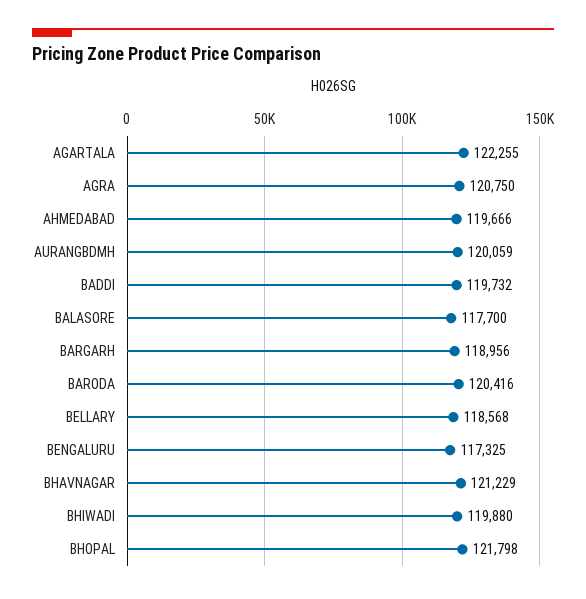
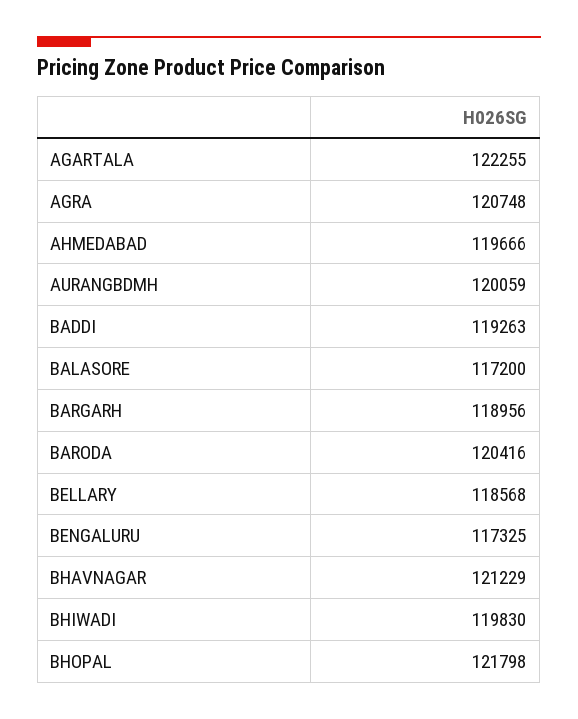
  {
    "AGARTALA": 122255,
-   "AGRA": 120750,
+   "AGRA": 120748,
    "AHMEDABAD": 119666,
    "AURANGBDMH": 120059,
-   "BADDI": 119732,
+   "BADDI": 119263,
-   "BALASORE": 117700,
+   "BALASORE": 117200,
    "BARGARH": 118956,
    "BARODA": 120416,
    "BELLARY": 118568,
    "BENGALURU": 117325,
    "BHAVNAGAR": 121229,
-   "BHIWADI": 119880,
+   "BHIWADI": 119830,
    "BHOPAL": 121798
  }

